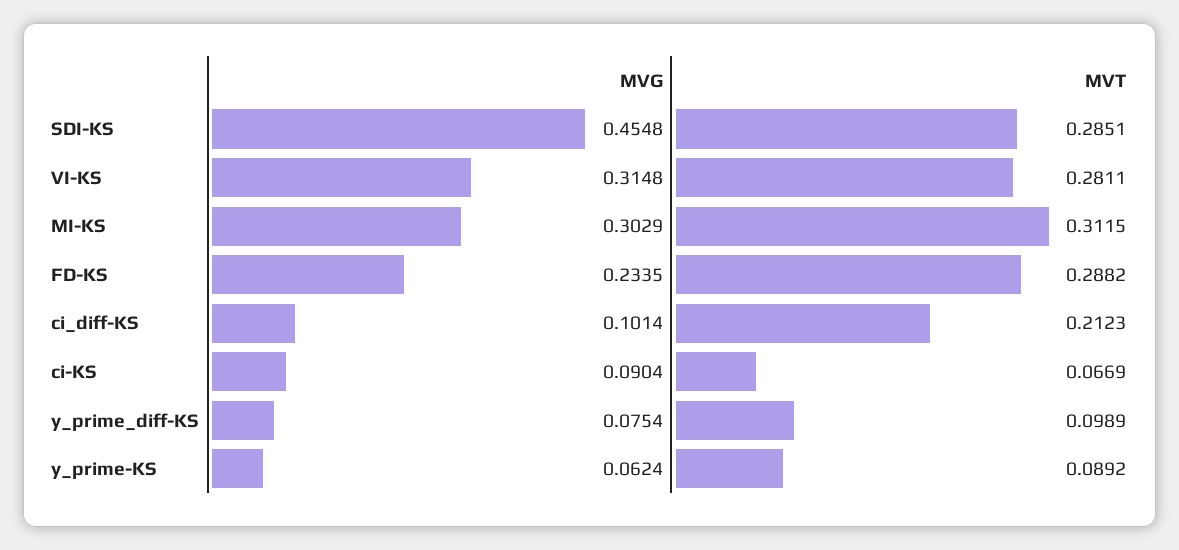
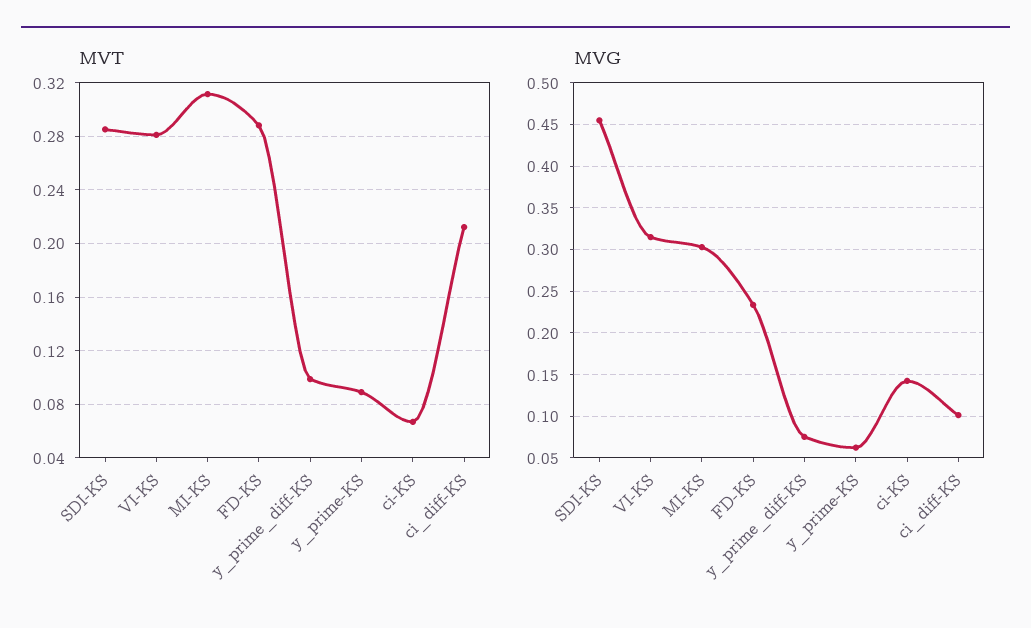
  {
    "MVG": {
      "SDI-KS": 0.4548,
      "VI-KS": 0.3148,
      "MI-KS": 0.3029,
      "FD-KS": 0.2335,
      "ci_diff-KS": 0.1014,
-     "ci-KS": 0.0904,
+     "ci-KS": 0.14,
      "y_prime_diff-KS": 0.0754,
      "y_prime-KS": 0.0624
    },
    "MVT": {
      "SDI-KS": 0.2851,
      "VI-KS": 0.2811,
      "MI-KS": 0.3115,
      "FD-KS": 0.2882,
      "ci_diff-KS": 0.2123,
      "ci-KS": 0.0669,
      "y_prime_diff-KS": 0.0989,
      "y_prime-KS": 0.0892
    }
  }

